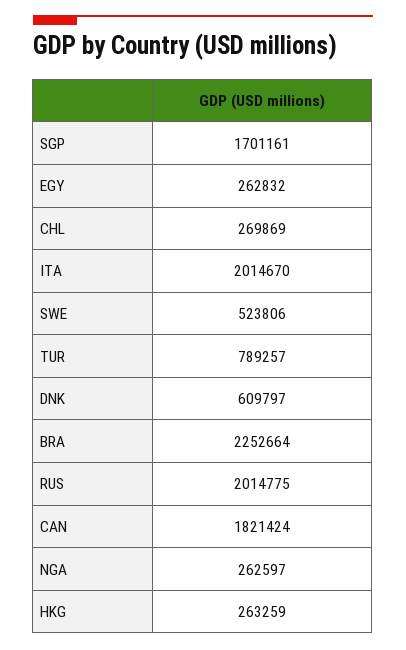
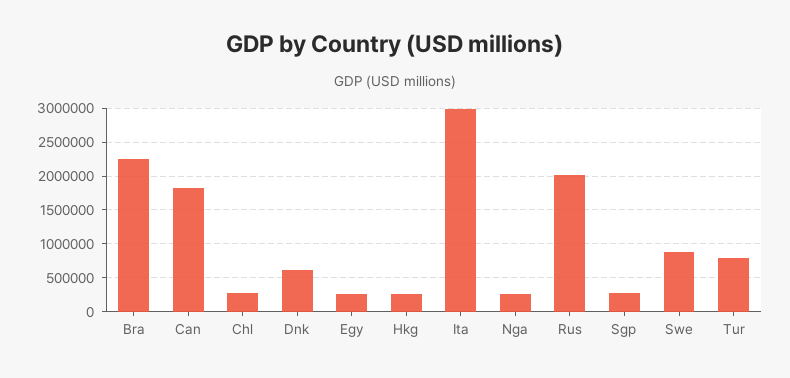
  {
-   "SGP": 1701161,
+   "SGP": 300000,
    "EGY": 262832,
    "CHL": 269869,
-   "ITA": 2014670,
+   "ITA": 3000000,
-   "SWE": 523806,
+   "SWE": 900000,
    "TUR": 789257,
    "DNK": 609797,
    "BRA": 2252664,
    "RUS": 2014775,
    "CAN": 1821424,
    "NGA": 262597,
    "HKG": 263259
  }

